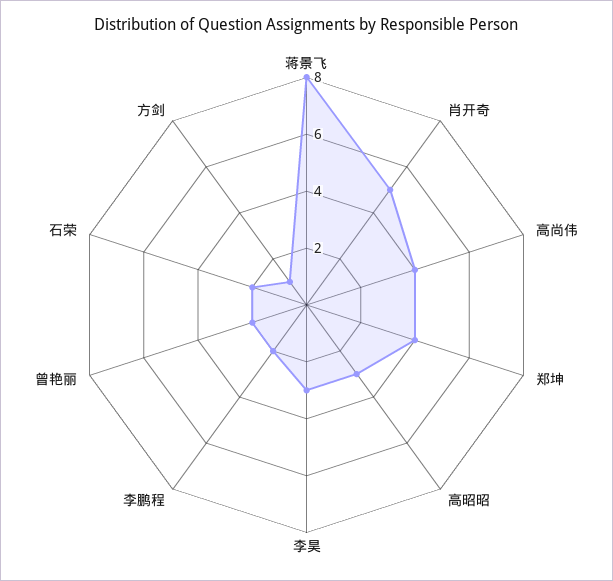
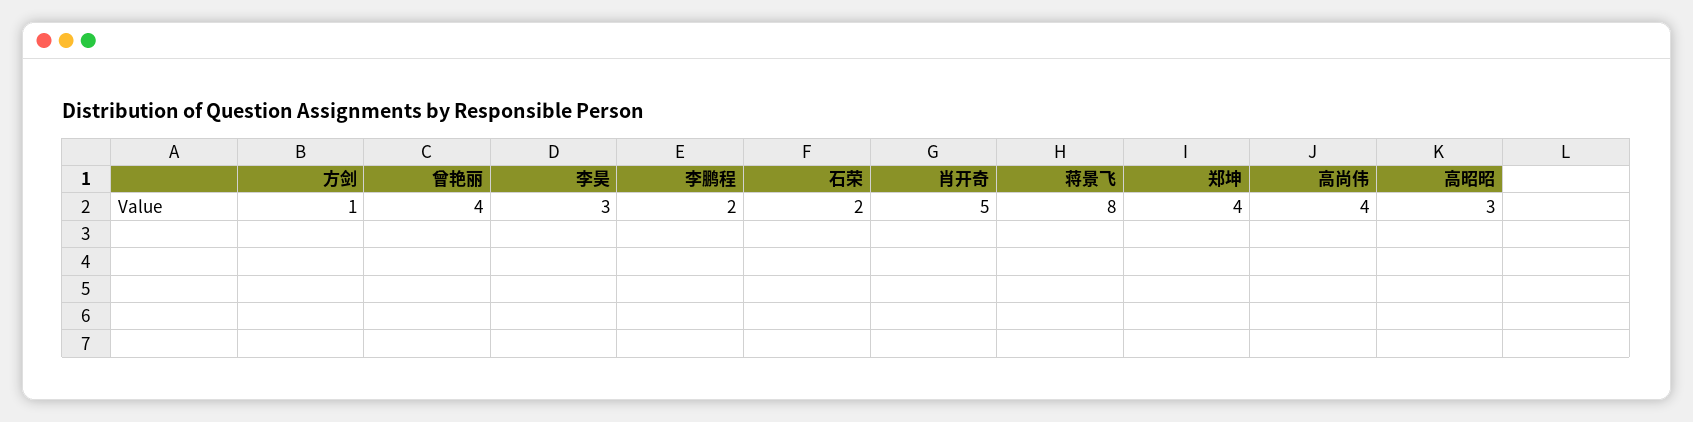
  {
    "蒋景飞": 8,
    "肖开奇": 5,
    "高尚伟": 4,
    "郑坤": 4,
    "高昭昭": 3,
    "李昊": 3,
    "李鹏程": 2,
-   "曾艳丽": 2,
+   "曾艳丽": 4,
    "石荣": 2,
    "方剑": 1
  }

